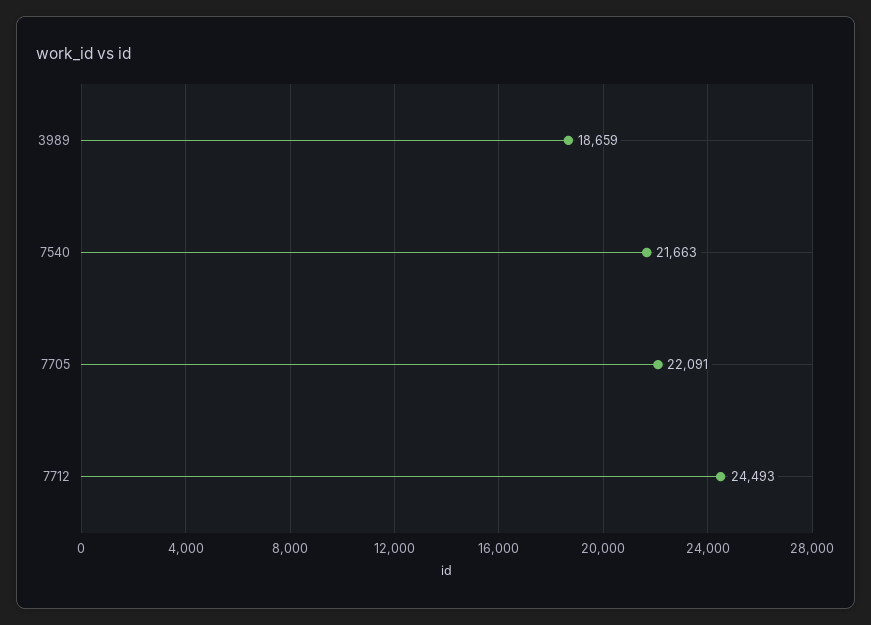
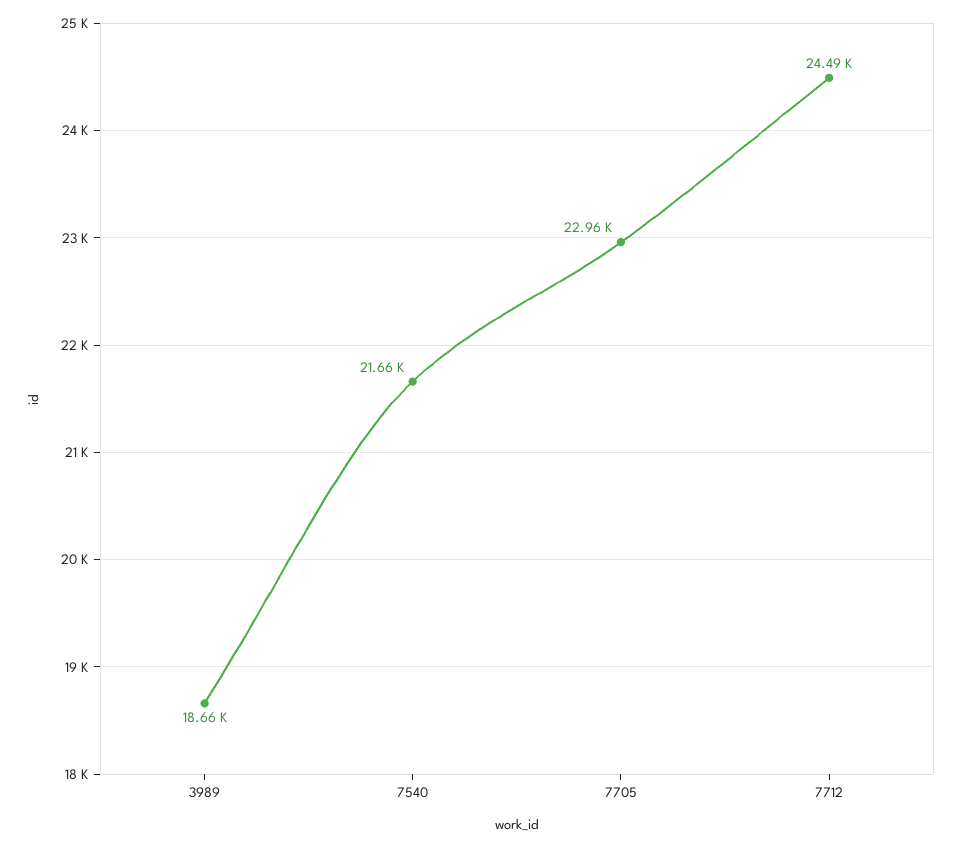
  {
    "3989": 18659,
    "7540": 21663,
-   "7705": 22091,
+   "7705": 22960,
    "7712": 24493
  }

